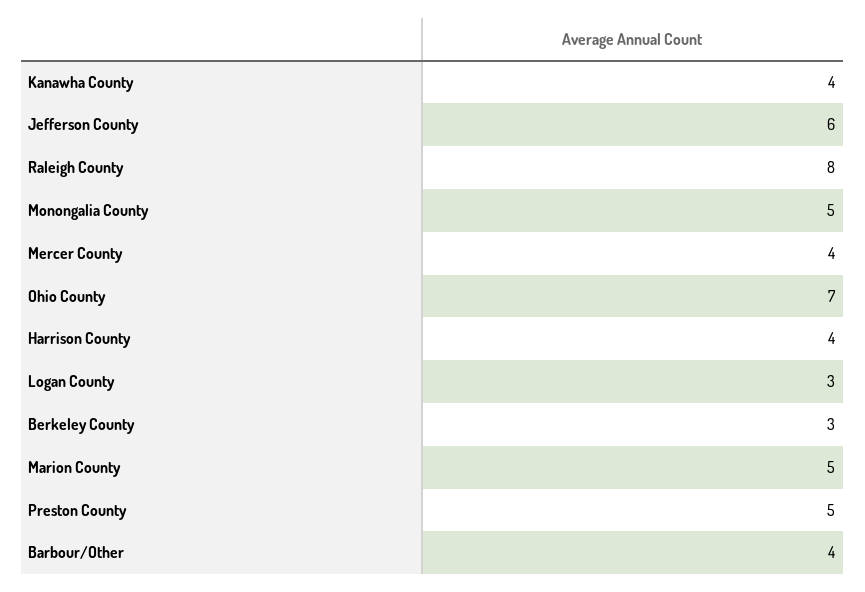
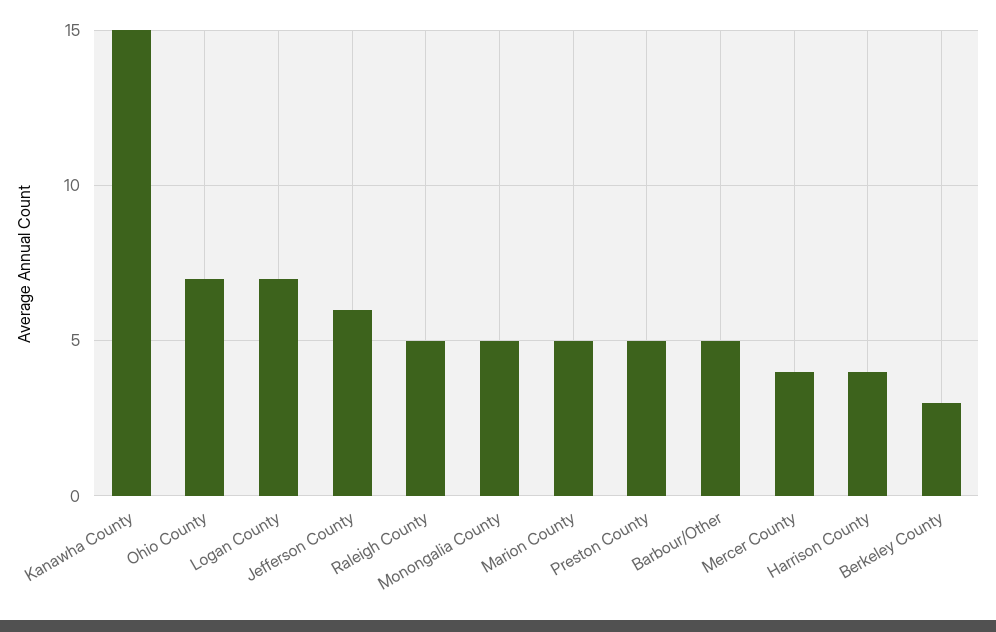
  {
-   "Kanawha County": 4,
+   "Kanawha County": 15,
    "Jefferson County": 6,
-   "Raleigh County": 8,
+   "Raleigh County": 5,
    "Monongalia County": 5,
    "Mercer County": 4,
    "Ohio County": 7,
    "Harrison County": 4,
-   "Logan County": 3,
+   "Logan County": 7,
    "Berkeley County": 3,
    "Marion County": 5,
    "Preston County": 5,
-   "Barbour/Other": 4
+   "Barbour/Other": 5
  }

